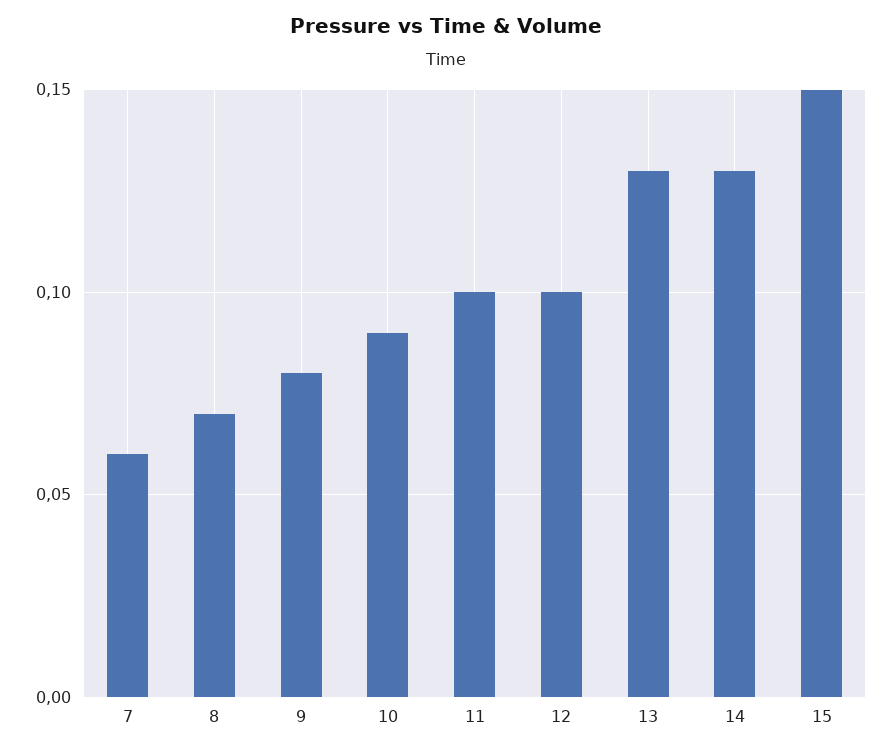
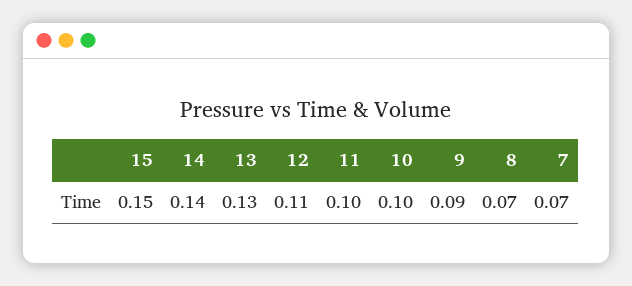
  {
-   "7": 0.06,
+   "7": 0.07,
    "8": 0.07,
-   "9": 0.08,
+   "9": 0.09,
-   "10": 0.09,
+   "10": 0.1,
    "11": 0.1,
-   "12": 0.1,
+   "12": 0.11,
    "13": 0.13,
-   "14": 0.13,
+   "14": 0.14,
    "15": 0.15
  }

